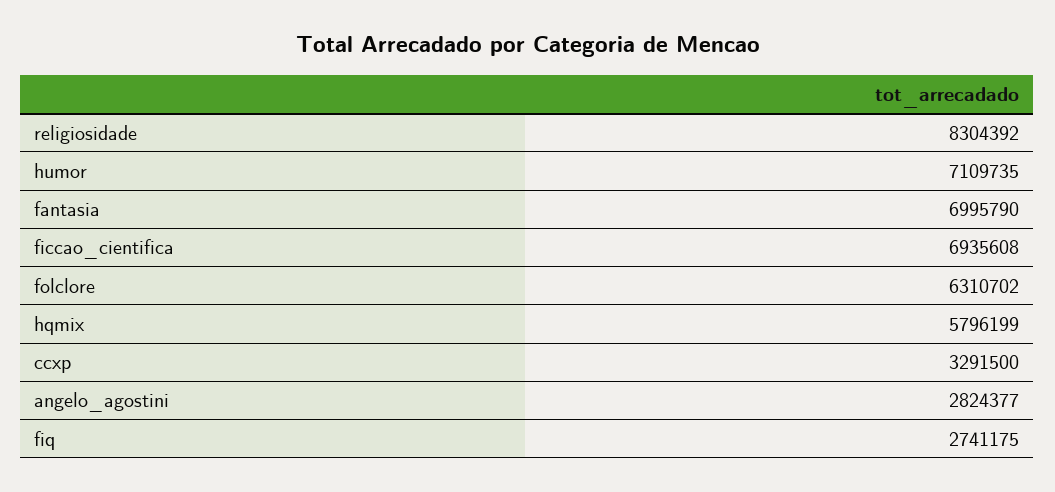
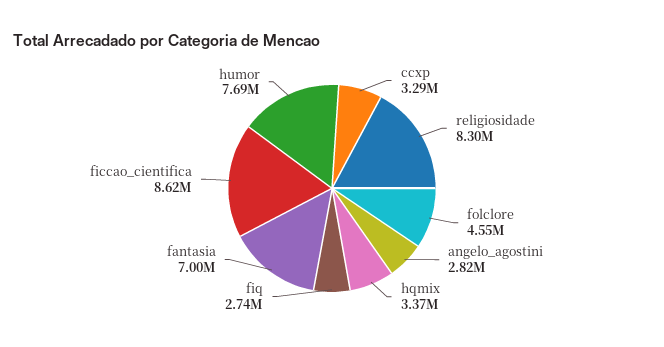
  {
    "religiosidade": 8304392,
-   "humor": 7109735,
+   "humor": 7690000,
    "fantasia": 6995790,
-   "ficcao_cientifica": 6935608,
+   "ficcao_cientifica": 8620000,
-   "folclore": 6310702,
+   "folclore": 4550000,
-   "hqmix": 5796199,
+   "hqmix": 3370000,
    "ccxp": 3291500,
    "angelo_agostini": 2824377,
    "fiq": 2741175
  }

